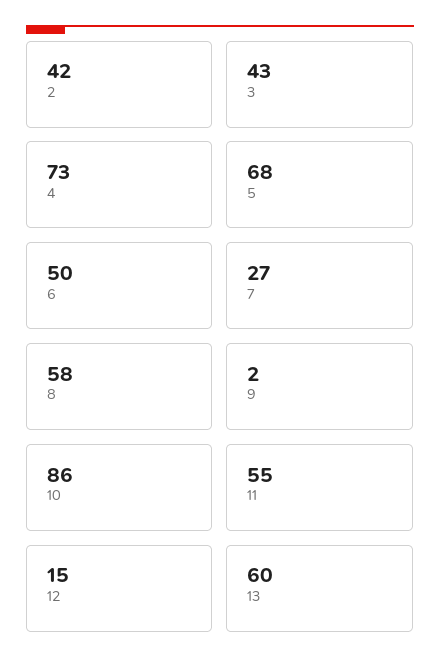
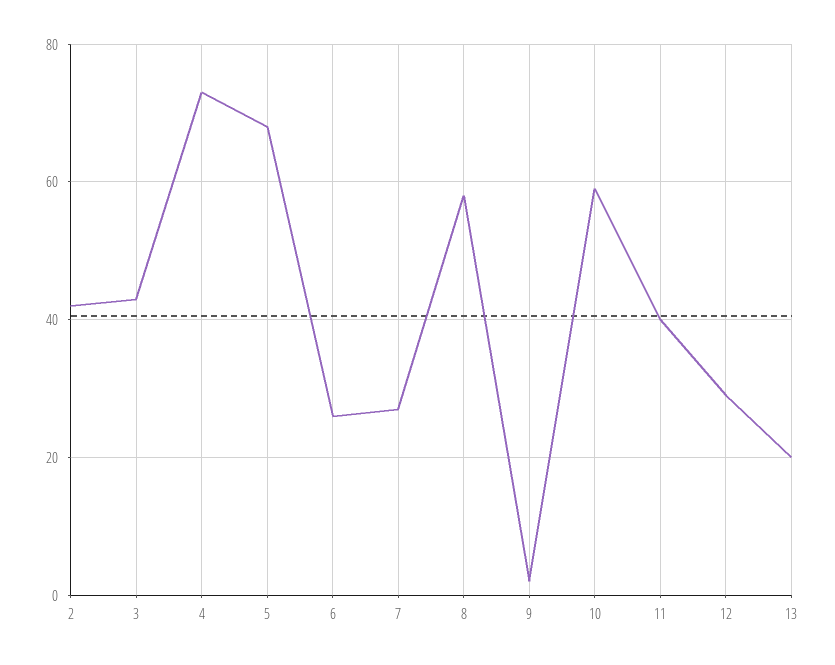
  {
    "2": 42,
    "3": 43,
    "4": 73,
    "5": 68,
-   "6": 50,
+   "6": 25,
    "7": 27,
    "8": 58,
    "9": 2,
-   "10": 86,
+   "10": 60,
-   "11": 55,
+   "11": 40,
-   "12": 15,
+   "12": 30,
-   "13": 60
+   "13": 20
  }

